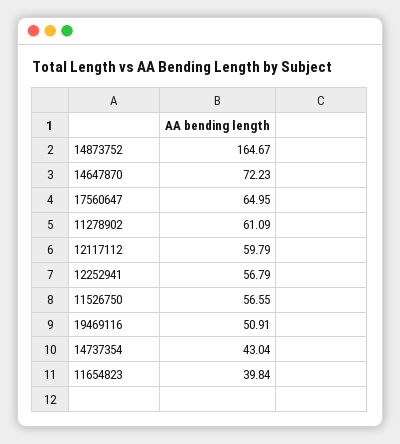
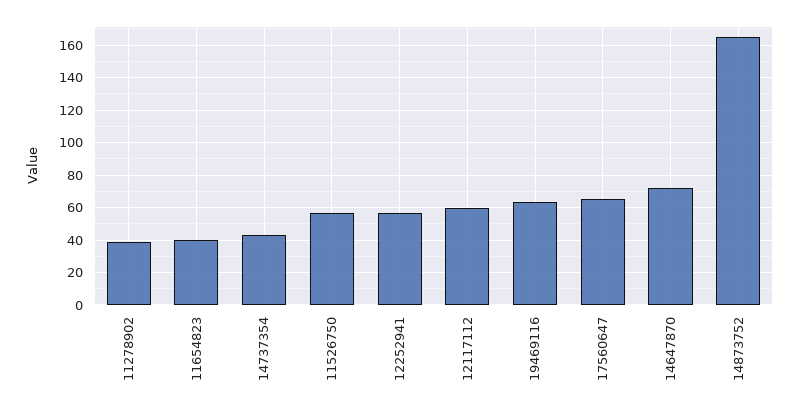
  {
    "14873752": 164.67,
    "14647870": 72.23,
    "17560647": 64.95,
-   "11278902": 61.09,
+   "11278902": 40,
    "12117112": 59.79,
    "12252941": 56.79,
    "11526750": 56.55,
-   "19469116": 50.91,
+   "19469116": 65,
    "14737354": 43.04,
    "11654823": 39.84
  }

